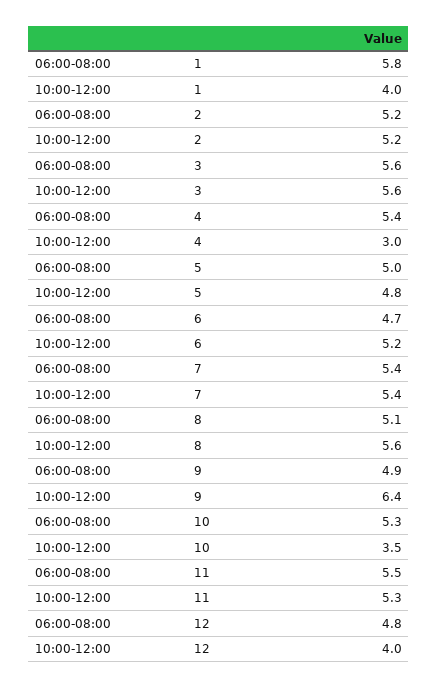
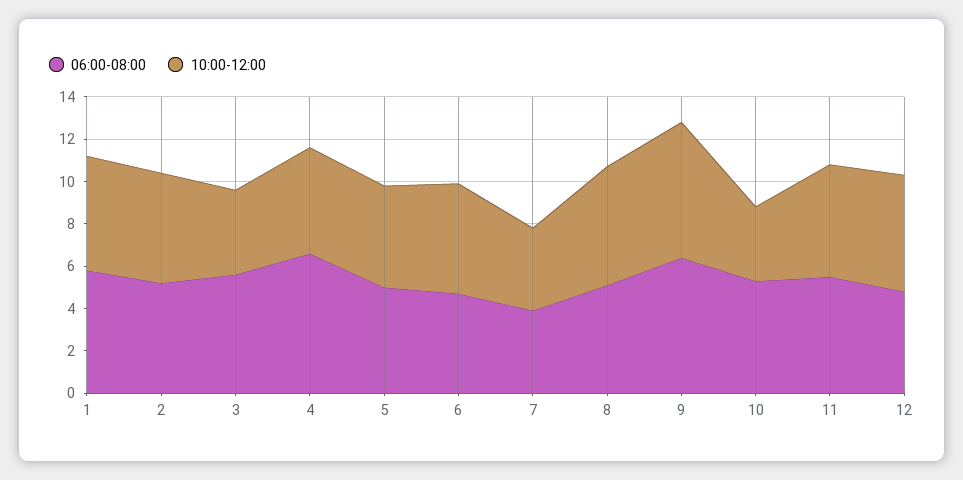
  {
    "06:00-08:00": {
      "1": 5.8,
      "2": 5.2,
      "3": 5.6,
-     "4": 5.4,
+     "4": 6.5,
      "5": 5,
      "6": 4.7,
-     "7": 5.4,
+     "7": 4,
      "8": 5.1,
-     "9": 4.9,
+     "9": 6.5,
      "10": 5.3,
      "11": 5.5,
      "12": 4.8
    },
    "10:00-12:00": {
-     "1": 4,
+     "1": 5.5,
      "2": 5.2,
-     "3": 5.6,
+     "3": 4,
-     "4": 3,
+     "4": 5,
      "5": 4.8,
      "6": 5.2,
-     "7": 5.4,
+     "7": 4,
      "8": 5.6,
      "9": 6.4,
      "10": 3.5,
      "11": 5.3,
-     "12": 4
+     "12": 5.5
    }
  }

